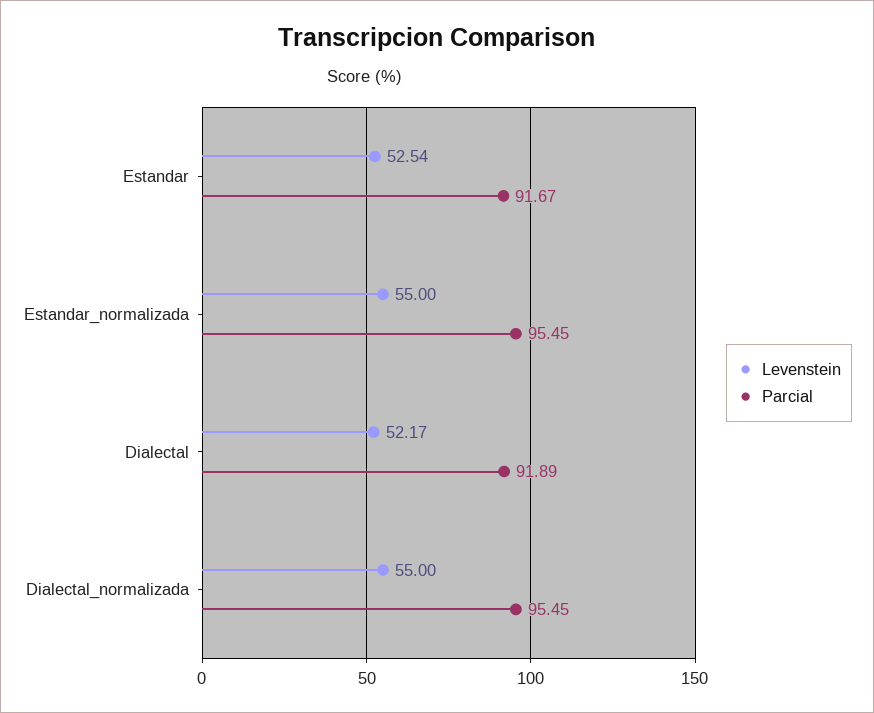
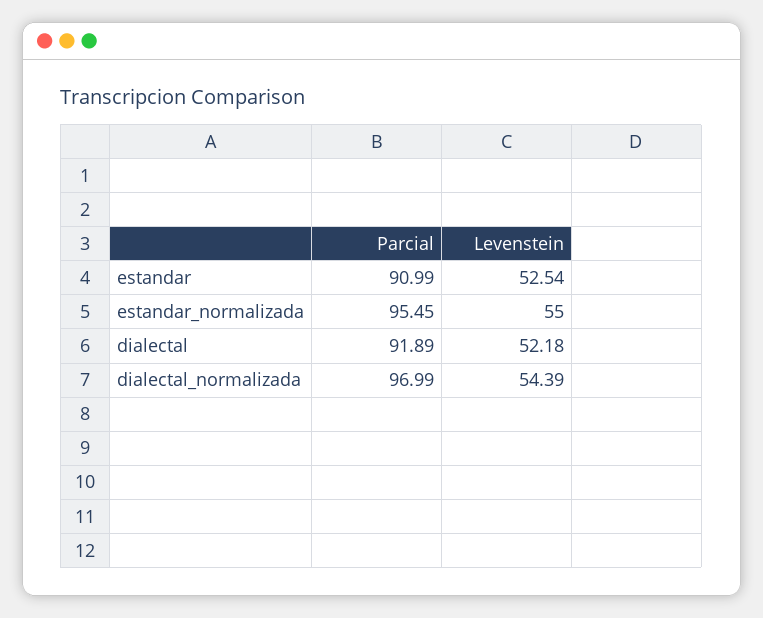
  {
    "Levenstein": {
      "Estandar": 52.54,
      "Estandar_normalizada": 55,
-     "Dialectal": 52.17,
+     "Dialectal": 52.18,
-     "Dialectal_normalizada": 55
+     "Dialectal_normalizada": 54.39
    },
    "Parcial": {
-     "Estandar": 91.67,
+     "Estandar": 90.99,
      "Estandar_normalizada": 95.45,
      "Dialectal": 91.89,
-     "Dialectal_normalizada": 95.45
+     "Dialectal_normalizada": 96.99
    }
  }

